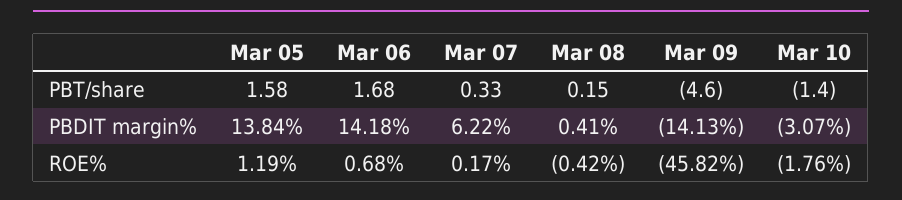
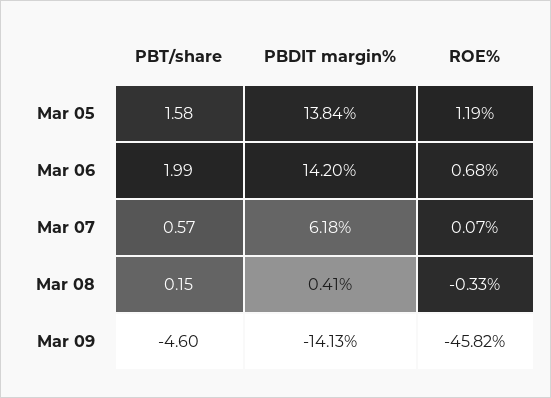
  {
    "Mar 05": {
      "PBT/share": 1.58,
      "PBDIT margin%": 13.84,
      "ROE%": 1.19
    },
    "Mar 06": {
-     "PBT/share": 1.68,
+     "PBT/share": 1.99,
-     "PBDIT margin%": 14.18,
+     "PBDIT margin%": 14.2,
      "ROE%": 0.68
    },
    "Mar 07": {
-     "PBT/share": 0.33,
+     "PBT/share": 0.57,
-     "PBDIT margin%": 6.22,
+     "PBDIT margin%": 6.18,
-     "ROE%": 0.17
+     "ROE%": 0.07
    },
    "Mar 08": {
      "PBT/share": 0.15,
      "PBDIT margin%": 0.41,
-     "ROE%": -0.42
+     "ROE%": -0.33
    },
    "Mar 09": {
      "PBT/share": -4.6,
      "PBDIT margin%": -14.13,
      "ROE%": -45.82
-   },
+   }
-   "Mar 10": {
-     "PBT/share": -1.4,
-     "PBDIT margin%": -3.07,
-     "ROE%": -1.76
-   }
  }

